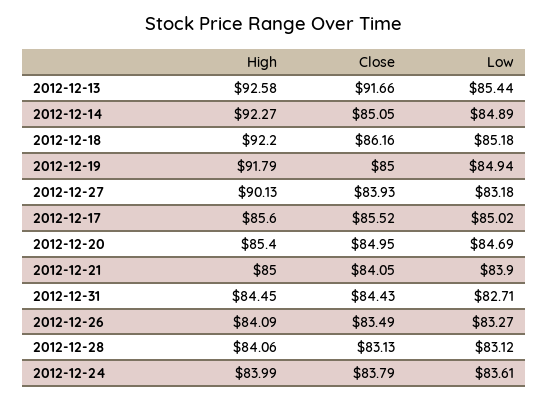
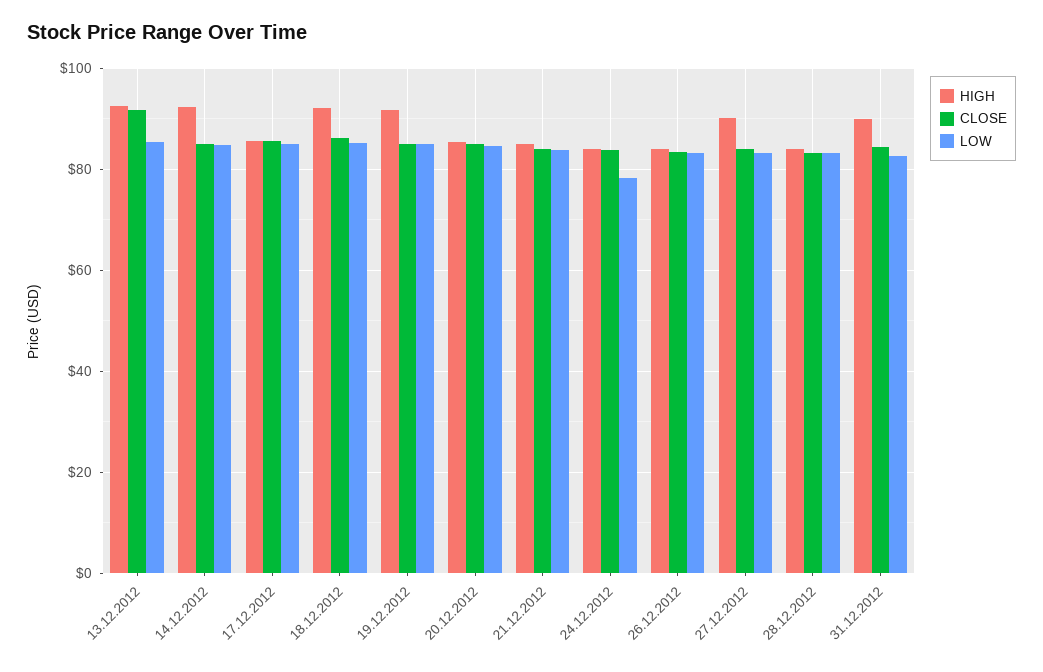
  {
    "High": {
      "2012-12-13": 92.58,
      "2012-12-14": 92.27,
      "2012-12-18": 92.2,
      "2012-12-19": 91.79,
      "2012-12-27": 90.13,
      "2012-12-17": 85.6,
      "2012-12-20": 85.4,
      "2012-12-21": 85,
-     "2012-12-31": 84.45,
+     "2012-12-31": 90,
      "2012-12-26": 84.09,
      "2012-12-28": 84.06,
      "2012-12-24": 83.99
    },
    "Close": {
      "2012-12-13": 91.66,
      "2012-12-14": 85.05,
      "2012-12-18": 86.16,
      "2012-12-19": 85,
      "2012-12-27": 83.93,
      "2012-12-17": 85.52,
      "2012-12-20": 84.95,
      "2012-12-21": 84.05,
      "2012-12-31": 84.43,
      "2012-12-26": 83.49,
      "2012-12-28": 83.13,
      "2012-12-24": 83.79
    },
    "Low": {
      "2012-12-13": 85.44,
      "2012-12-14": 84.89,
      "2012-12-18": 85.18,
      "2012-12-19": 84.94,
      "2012-12-27": 83.18,
      "2012-12-17": 85.02,
      "2012-12-20": 84.69,
      "2012-12-21": 83.9,
      "2012-12-31": 82.71,
      "2012-12-26": 83.27,
      "2012-12-28": 83.12,
-     "2012-12-24": 83.61
+     "2012-12-24": 78
    }
  }

